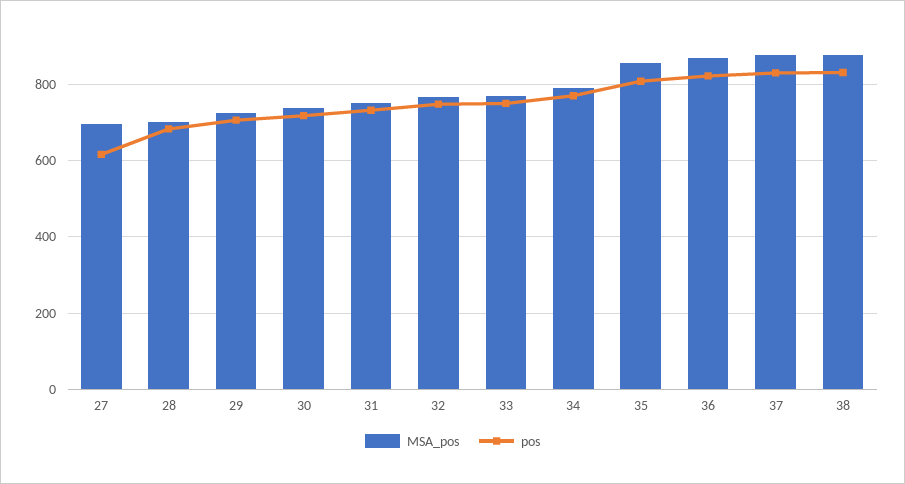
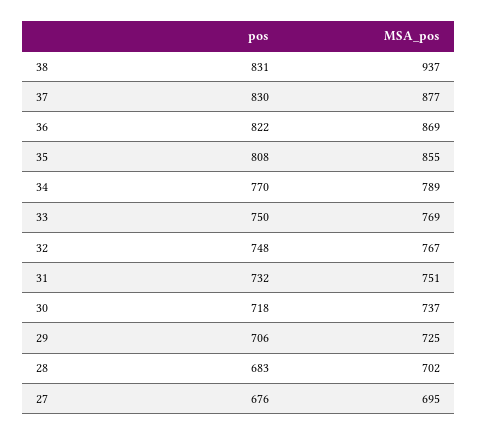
  {
    "MSA_pos": {
      "27": 695,
      "28": 702,
      "29": 725,
      "30": 737,
      "31": 751,
      "32": 767,
      "33": 769,
      "34": 789,
      "35": 855,
      "36": 869,
      "37": 877,
-     "38": 880
+     "38": 937
    },
    "pos": {
-     "27": 620,
+     "27": 676,
      "28": 683,
      "29": 706,
      "30": 718,
      "31": 732,
      "32": 748,
      "33": 750,
      "34": 770,
      "35": 808,
      "36": 822,
      "37": 830,
      "38": 831
    }
  }

